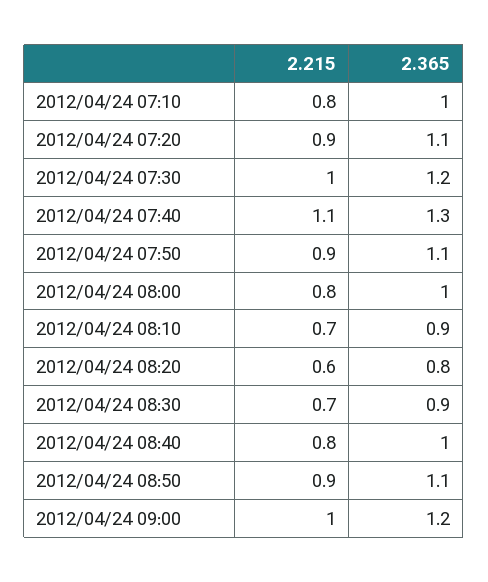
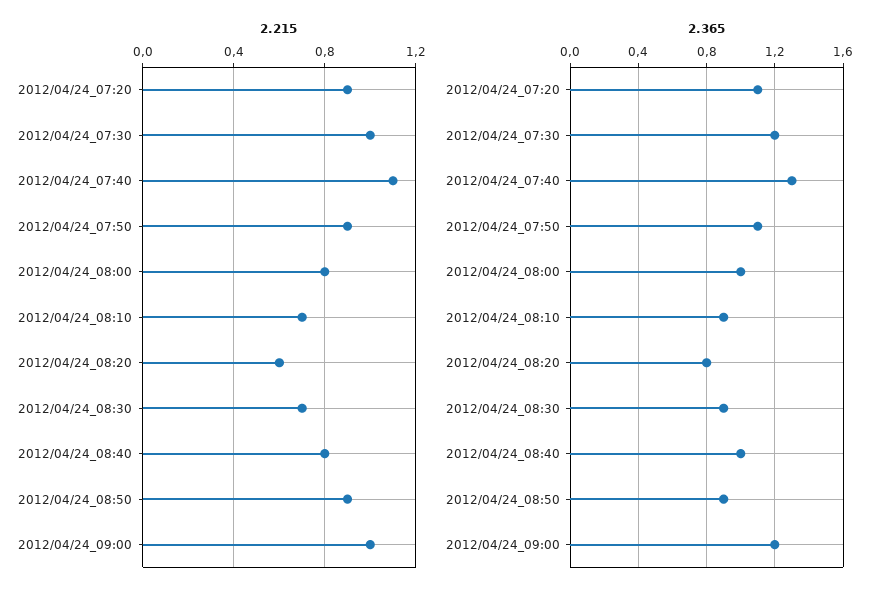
  {
    "2.215": {
-     "2012/04/24 07:10": 0.8,
      "2012/04/24 07:20": 0.9,
      "2012/04/24 07:30": 1,
      "2012/04/24 07:40": 1.1,
      "2012/04/24 07:50": 0.9,
      "2012/04/24 08:00": 0.8,
      "2012/04/24 08:10": 0.7,
      "2012/04/24 08:20": 0.6,
      "2012/04/24 08:30": 0.7,
      "2012/04/24 08:40": 0.8,
      "2012/04/24 08:50": 0.9,
      "2012/04/24 09:00": 1
    },
    "2.365": {
-     "2012/04/24 07:10": 1,
      "2012/04/24 07:20": 1.1,
      "2012/04/24 07:30": 1.2,
      "2012/04/24 07:40": 1.3,
      "2012/04/24 07:50": 1.1,
      "2012/04/24 08:00": 1,
      "2012/04/24 08:10": 0.9,
      "2012/04/24 08:20": 0.8,
      "2012/04/24 08:30": 0.9,
      "2012/04/24 08:40": 1,
-     "2012/04/24 08:50": 1.1,
+     "2012/04/24 08:50": 0.9,
      "2012/04/24 09:00": 1.2
    }
  }

